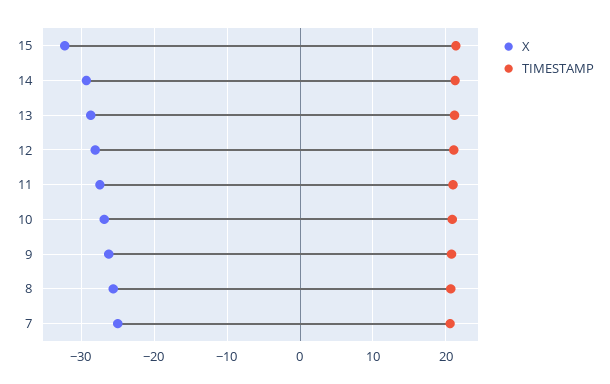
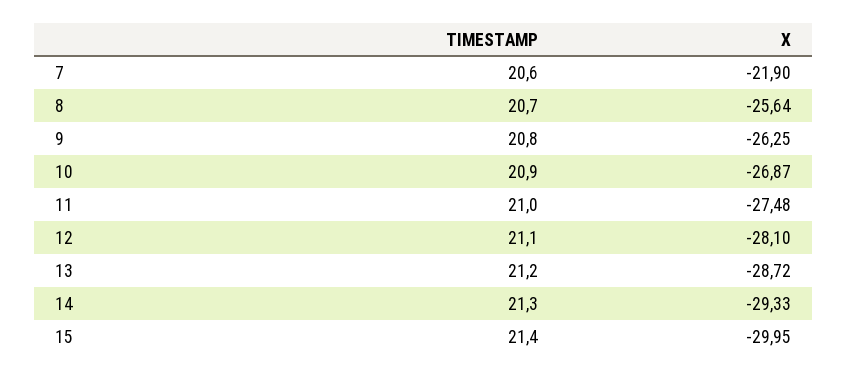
  {
    "X": {
-     "15": -32,
+     "15": -29.95,
      "14": -29.33,
      "13": -28.72,
      "12": -28.1,
      "11": -27.48,
      "10": -26.87,
      "9": -26.25,
      "8": -25.64,
-     "7": -25
+     "7": -21.9
    },
    "TIMESTAMP": {
      "15": 21.4,
      "14": 21.3,
      "13": 21.2,
      "12": 21.1,
      "11": 21,
      "10": 20.9,
      "9": 20.8,
      "8": 20.7,
      "7": 20.6
    }
  }

